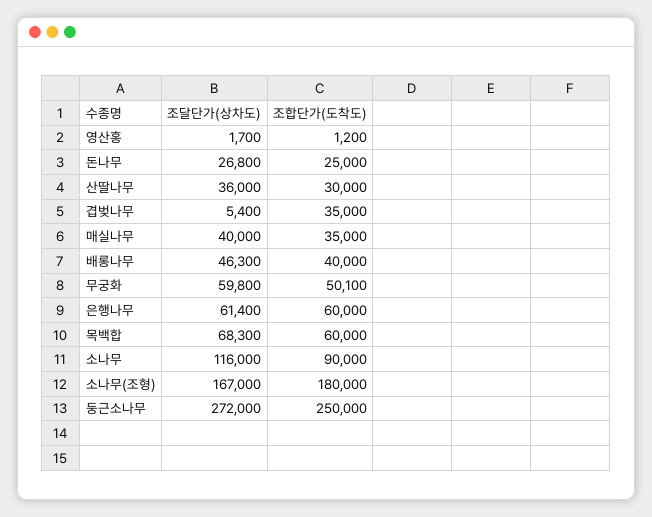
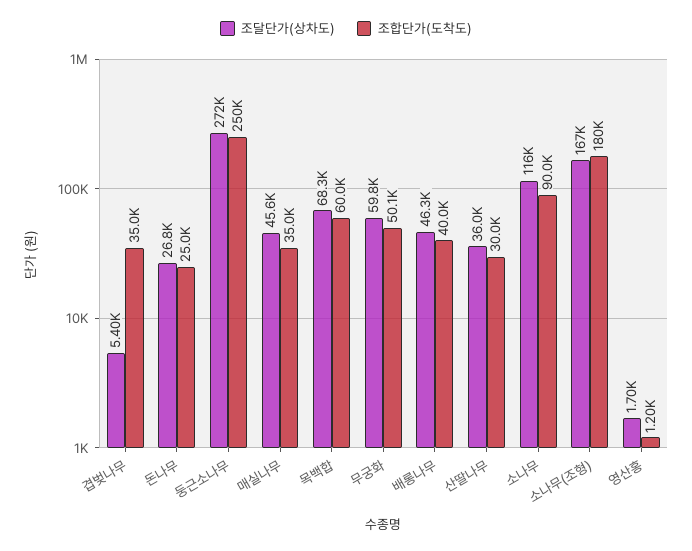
  {
    "조달단가(상차도)": {
      "영산홍": 1700,
      "돈나무": 26800,
      "산딸나무": 36000,
      "겹벚나무": 5400,
-     "매실나무": 40000,
+     "매실나무": 45600,
      "배롱나무": 46300,
      "무궁화": 59800,
-     "은행나무": 61400,
      "목백합": 68300,
      "소나무": 116000,
      "소나무(조형)": 167000,
      "둥근소나무": 272000
    },
    "조합단가(도착도)": {
      "영산홍": 1200,
      "돈나무": 25000,
      "산딸나무": 30000,
      "겹벚나무": 35000,
      "매실나무": 35000,
      "배롱나무": 40000,
      "무궁화": 50100,
-     "은행나무": 60000,
      "목백합": 60000,
      "소나무": 90000,
      "소나무(조형)": 180000,
      "둥근소나무": 250000
    }
  }

